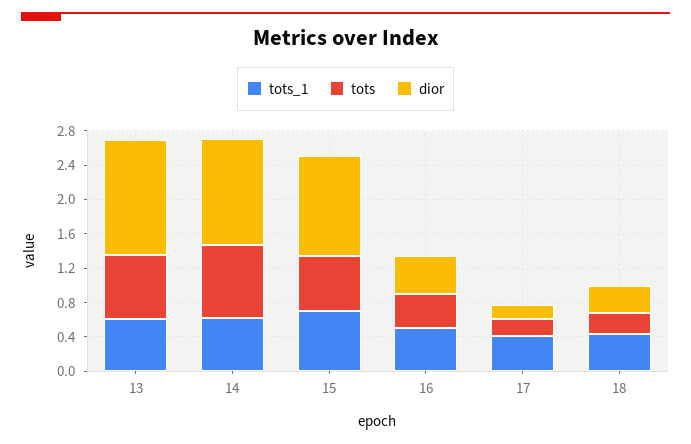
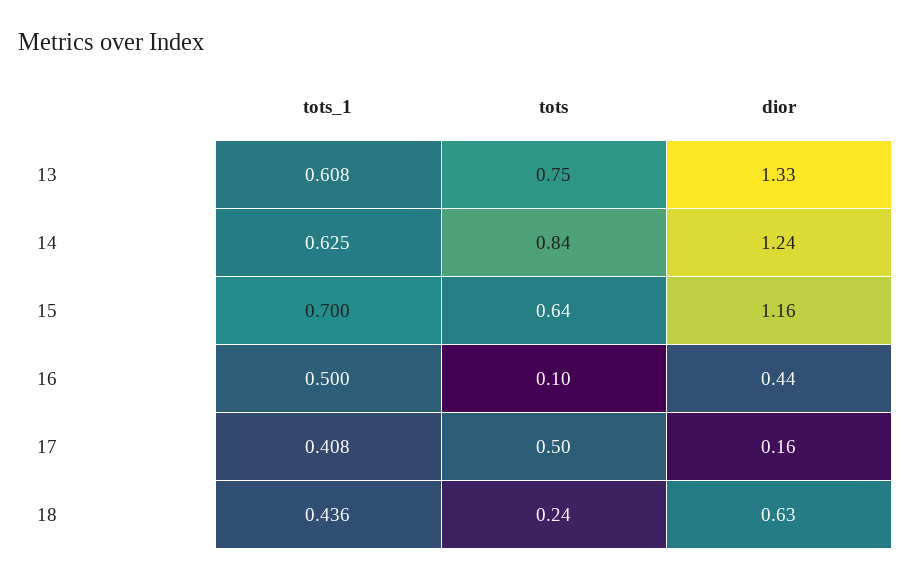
  {
    "tots_1": {
      "13": 0.608,
      "14": 0.625,
      "15": 0.7,
      "16": 0.5,
      "17": 0.408,
      "18": 0.436
    },
    "tots": {
      "13": 0.75,
      "14": 0.84,
      "15": 0.64,
-     "16": 0.4,
+     "16": 0.1,
-     "17": 0.2,
+     "17": 0.5,
      "18": 0.24
    },
    "dior": {
      "13": 1.33,
      "14": 1.24,
      "15": 1.16,
      "16": 0.44,
      "17": 0.16,
-     "18": 0.3
+     "18": 0.63
    }
  }

